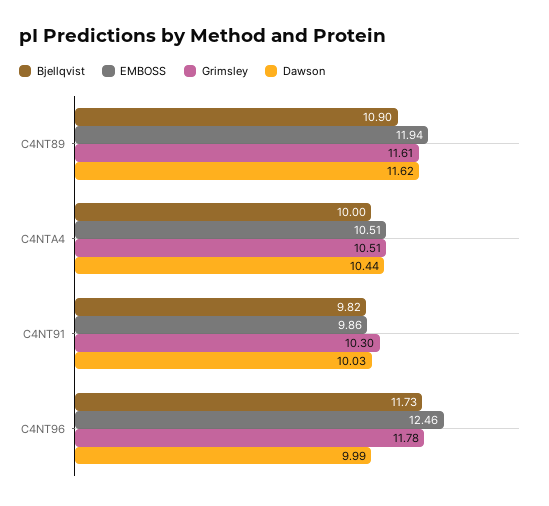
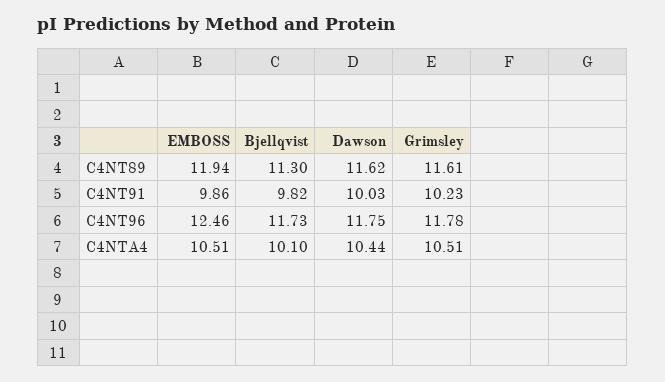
  {
    "Bjellqvist": {
-     "C4NT89": 10.9,
+     "C4NT89": 11.3,
-     "C4NTA4": 10,
+     "C4NTA4": 10.1,
      "C4NT91": 9.82,
      "C4NT96": 11.73
    },
    "EMBOSS": {
      "C4NT89": 11.94,
      "C4NTA4": 10.51,
      "C4NT91": 9.86,
      "C4NT96": 12.46
    },
    "Grimsley": {
      "C4NT89": 11.61,
      "C4NTA4": 10.51,
-     "C4NT91": 10.3,
+     "C4NT91": 10.23,
      "C4NT96": 11.78
    },
    "Dawson": {
      "C4NT89": 11.62,
      "C4NTA4": 10.44,
      "C4NT91": 10.03,
-     "C4NT96": 9.99
+     "C4NT96": 11.75
    }
  }

